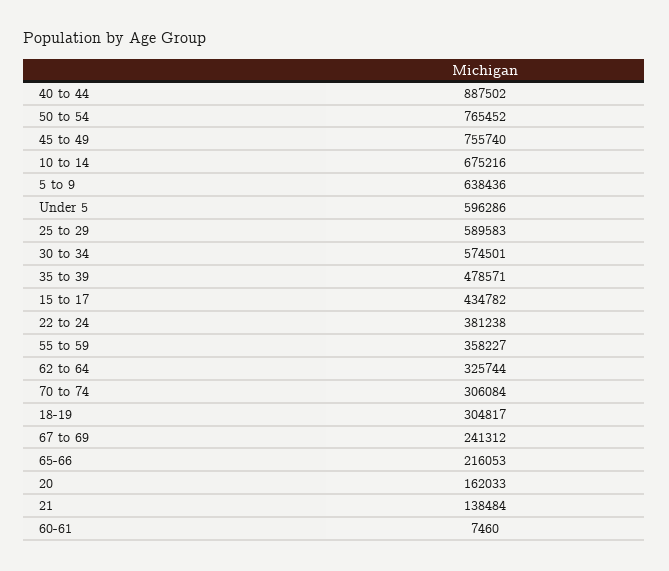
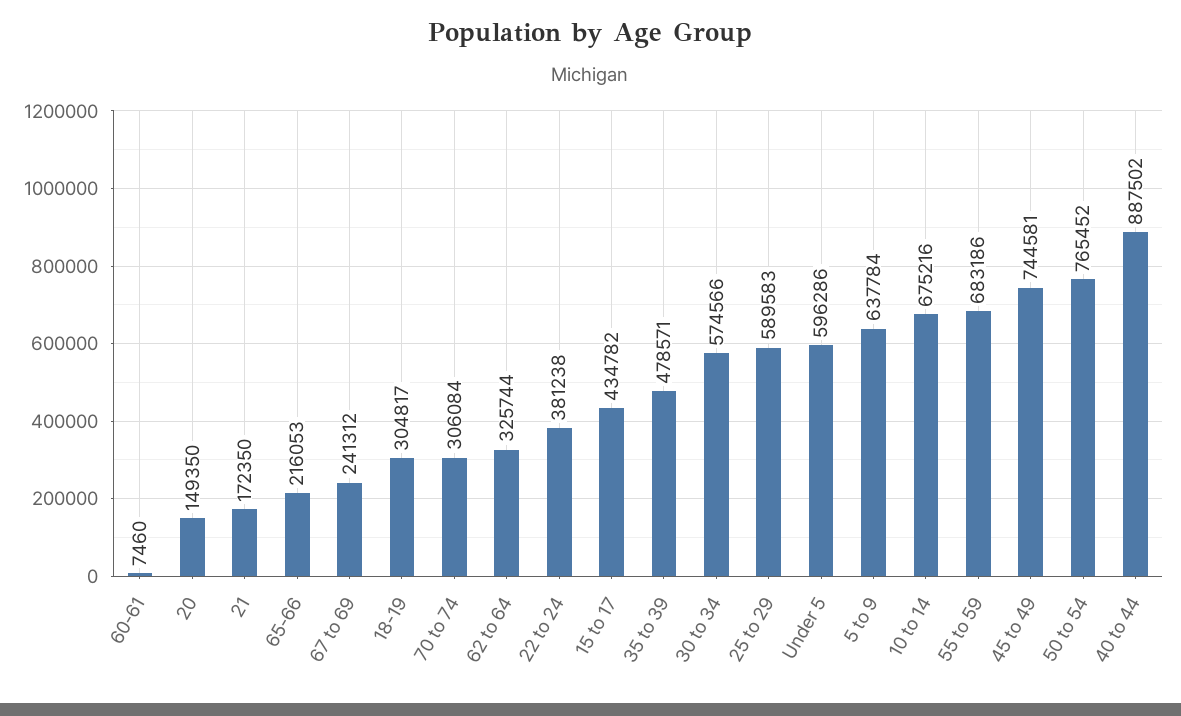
  {
    "40 to 44": 887502,
    "50 to 54": 765452,
-   "45 to 49": 755740,
+   "45 to 49": 744581,
    "10 to 14": 675216,
-   "5 to 9": 638436,
+   "5 to 9": 637784,
    "Under 5": 596286,
    "25 to 29": 589583,
-   "30 to 34": 574501,
+   "30 to 34": 574566,
    "35 to 39": 478571,
    "15 to 17": 434782,
    "22 to 24": 381238,
-   "55 to 59": 358227,
+   "55 to 59": 683186,
    "62 to 64": 325744,
    "70 to 74": 306084,
    "18-19": 304817,
    "67 to 69": 241312,
    "65-66": 216053,
-   "20": 162033,
+   "20": 149350,
-   "21": 138484,
+   "21": 172350,
    "60-61": 7460
  }

